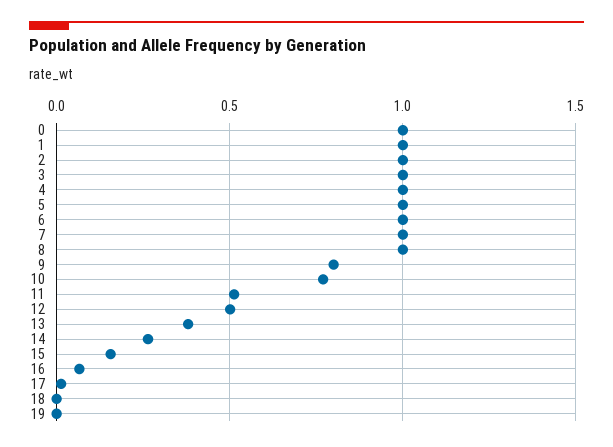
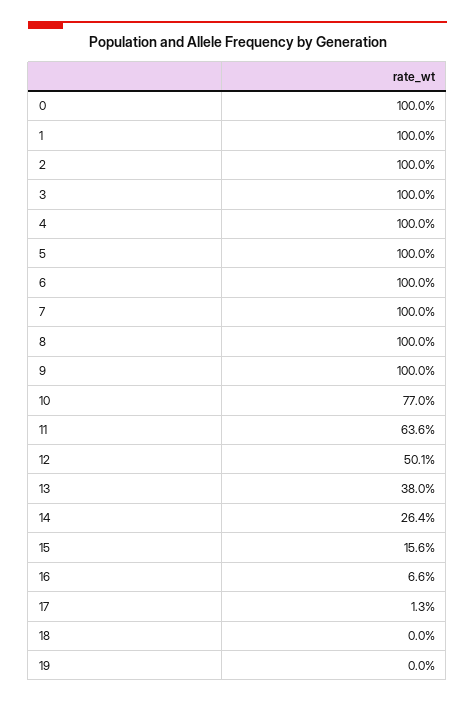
  {
    "0": 1,
    "1": 1,
    "2": 1,
    "3": 1,
    "4": 1,
    "5": 1,
    "6": 1,
    "7": 1,
    "8": 1,
-   "9": 0.8,
+   "9": 1,
    "10": 0.77,
-   "11": 0.5,
+   "11": 0.636,
    "12": 0.501,
    "13": 0.38,
    "14": 0.264,
    "15": 0.156,
    "16": 0.066,
    "17": 0.013,
    "18": 0,
    "19": 0
  }

